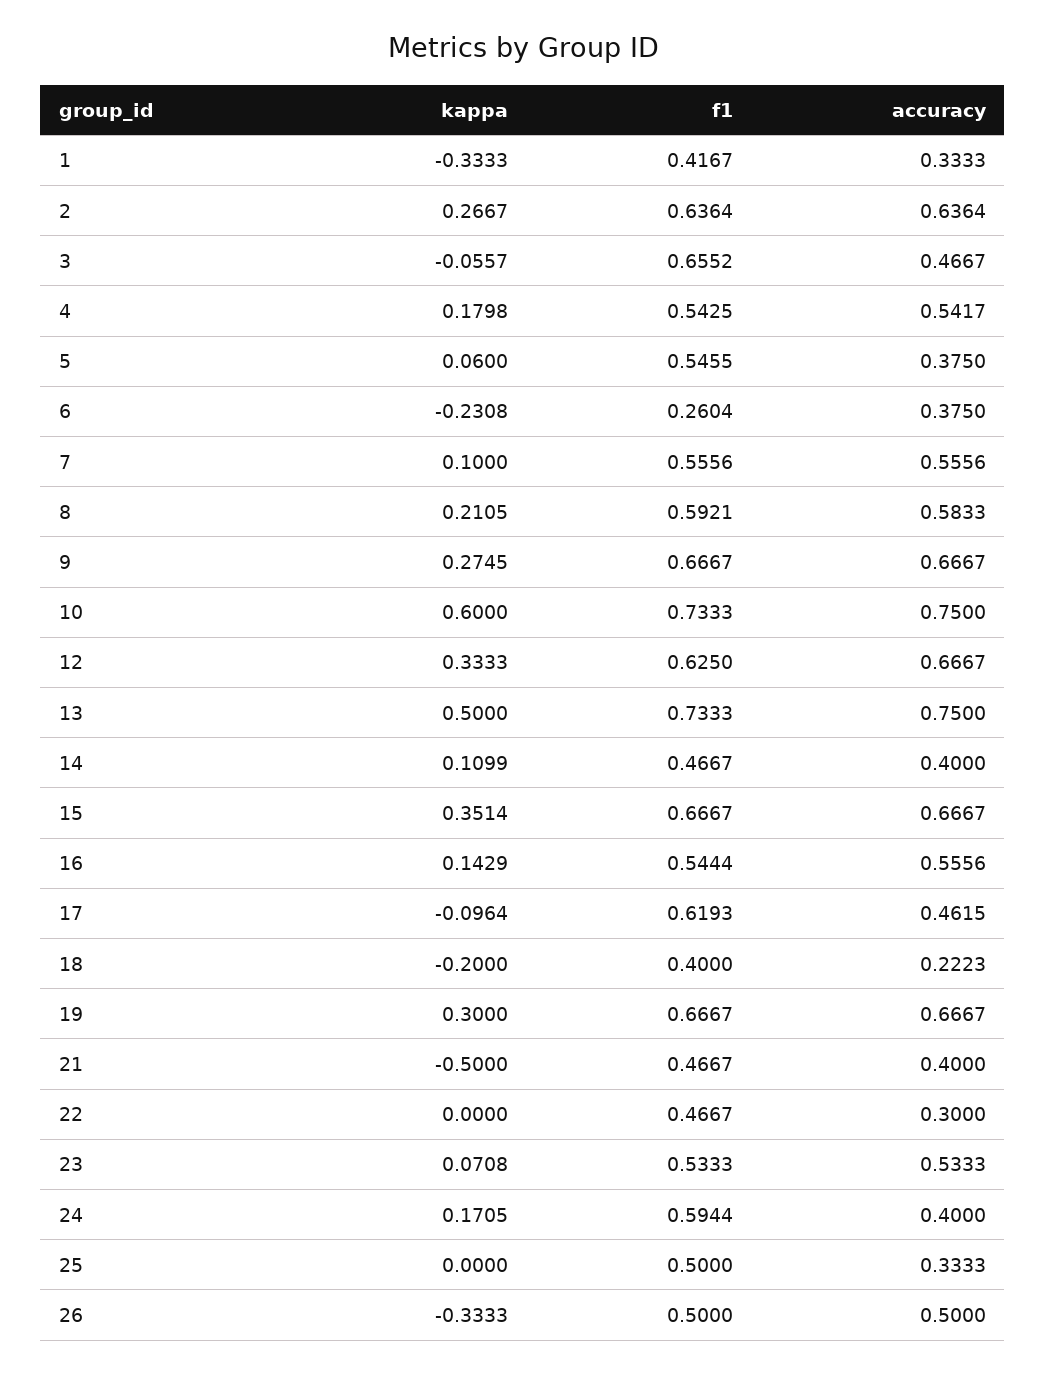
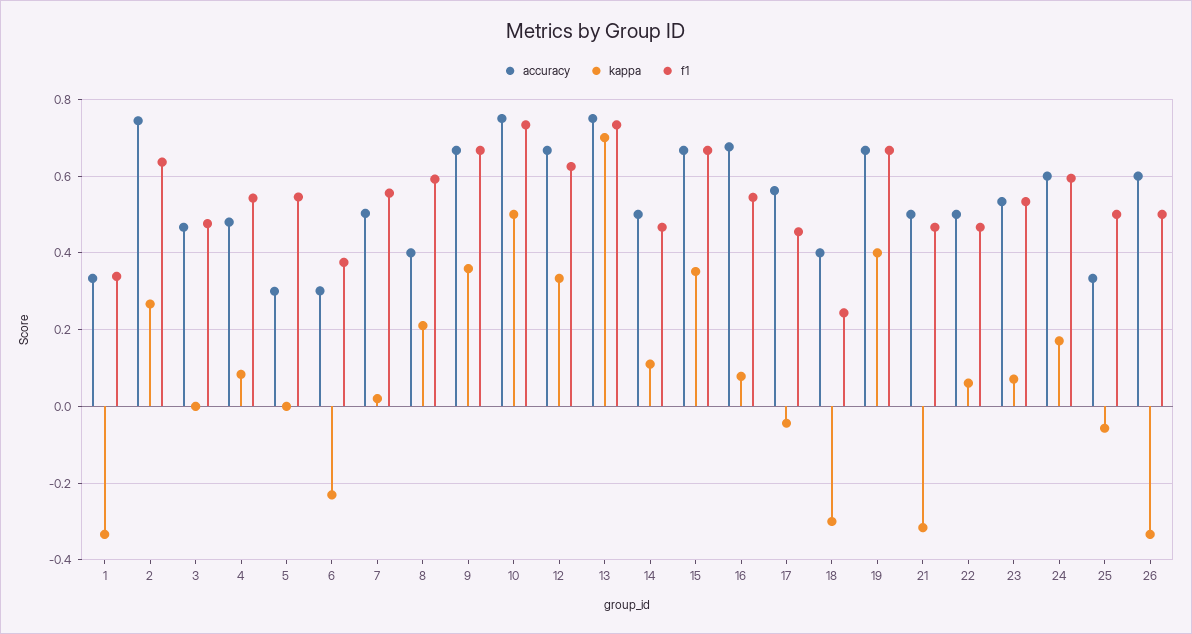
  {
    "kappa": {
      "1": -0.3333,
      "2": 0.2667,
-     "3": -0.0557,
+     "3": 0,
-     "4": 0.1798,
+     "4": 0.08,
-     "5": 0.06,
+     "5": 0,
      "6": -0.2308,
-     "7": 0.1,
+     "7": 0.02,
      "8": 0.2105,
-     "9": 0.2745,
+     "9": 0.36,
-     "10": 0.6,
+     "10": 0.5,
      "12": 0.3333,
-     "13": 0.5,
+     "13": 0.7,
      "14": 0.1099,
      "15": 0.3514,
-     "16": 0.1429,
+     "16": 0.08,
-     "17": -0.0964,
+     "17": -0.04,
-     "18": -0.2,
+     "18": -0.3,
-     "19": 0.3,
+     "19": 0.4,
-     "21": -0.5,
+     "21": -0.32,
-     "22": 0,
+     "22": 0.06,
      "23": 0.0708,
      "24": 0.1705,
-     "25": 0,
+     "25": -0.06,
      "26": -0.3333
    },
    "f1": {
-     "1": 0.4167,
+     "1": 0.34,
      "2": 0.6364,
-     "3": 0.6552,
+     "3": 0.48,
      "4": 0.5425,
      "5": 0.5455,
-     "6": 0.2604,
+     "6": 0.38,
      "7": 0.5556,
      "8": 0.5921,
      "9": 0.6667,
      "10": 0.7333,
      "12": 0.625,
      "13": 0.7333,
      "14": 0.4667,
      "15": 0.6667,
      "16": 0.5444,
-     "17": 0.6193,
+     "17": 0.46,
-     "18": 0.4,
+     "18": 0.24,
      "19": 0.6667,
      "21": 0.4667,
      "22": 0.4667,
      "23": 0.5333,
      "24": 0.5944,
      "25": 0.5,
      "26": 0.5
    },
    "accuracy": {
      "1": 0.3333,
-     "2": 0.6364,
+     "2": 0.74,
      "3": 0.4667,
-     "4": 0.5417,
+     "4": 0.48,
-     "5": 0.375,
+     "5": 0.3,
-     "6": 0.375,
+     "6": 0.3,
-     "7": 0.5556,
+     "7": 0.5,
-     "8": 0.5833,
+     "8": 0.4,
      "9": 0.6667,
      "10": 0.75,
      "12": 0.6667,
      "13": 0.75,
-     "14": 0.4,
+     "14": 0.5,
      "15": 0.6667,
-     "16": 0.5556,
+     "16": 0.68,
-     "17": 0.4615,
+     "17": 0.56,
-     "18": 0.2223,
+     "18": 0.4,
      "19": 0.6667,
-     "21": 0.4,
+     "21": 0.5,
-     "22": 0.3,
+     "22": 0.5,
      "23": 0.5333,
-     "24": 0.4,
+     "24": 0.6,
      "25": 0.3333,
-     "26": 0.5
+     "26": 0.6
    }
  }

